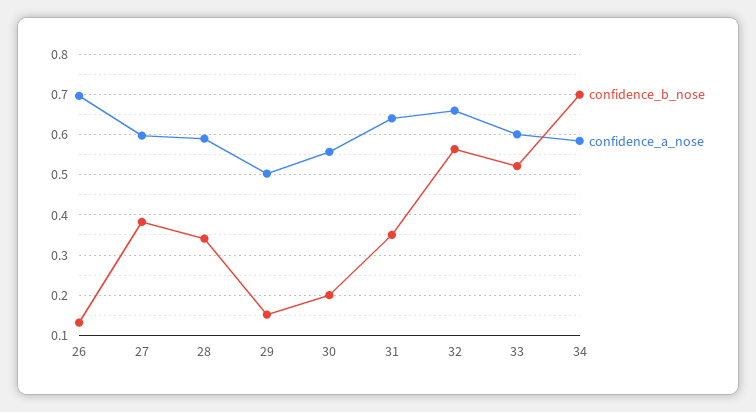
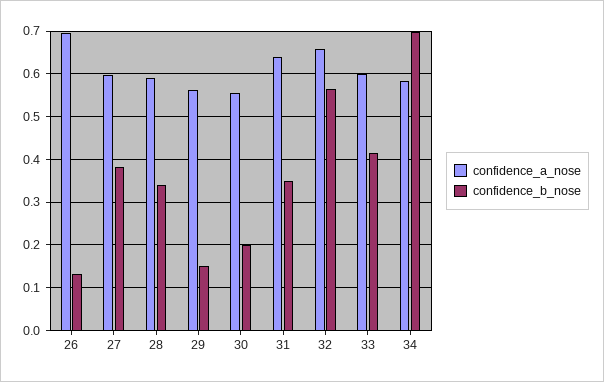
  {
    "confidence_b_nose": {
      "26": 0.14,
      "27": 0.38,
      "28": 0.34,
      "29": 0.16,
      "30": 0.2,
      "31": 0.36,
      "32": 0.56,
-     "33": 0.52,
+     "33": 0.42,
      "34": 0.7
    },
    "confidence_a_nose": {
      "26": 0.7,
      "27": 0.6,
      "28": 0.6,
-     "29": 0.5,
+     "29": 0.56,
      "30": 0.56,
      "31": 0.64,
      "32": 0.66,
      "33": 0.6,
      "34": 0.58
    }
  }

